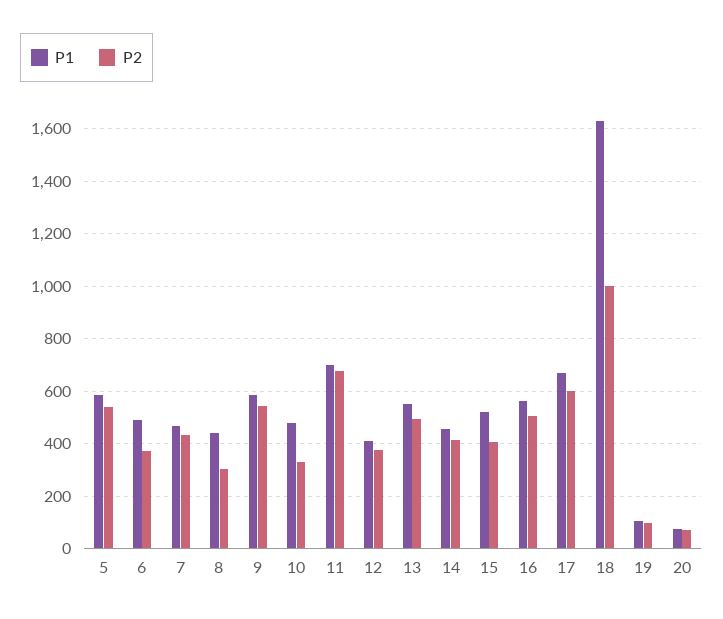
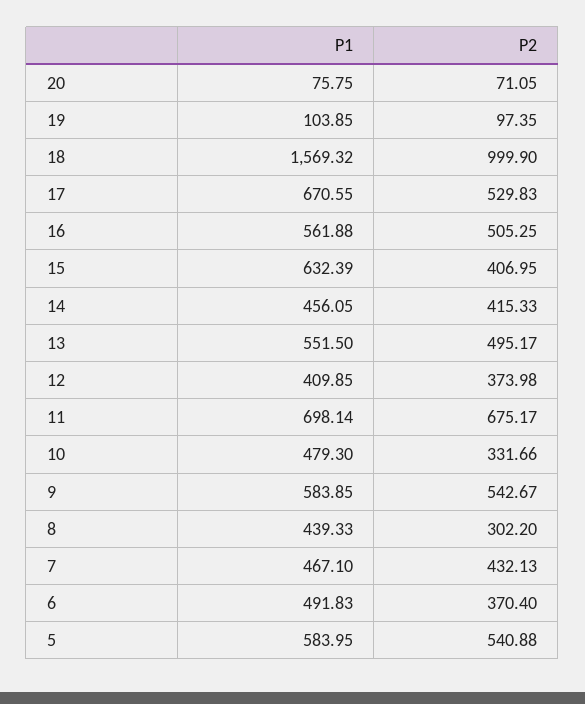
  {
    "P1": {
      "5": 583.95,
      "6": 491.83,
      "7": 467.1,
      "8": 439.33,
      "9": 583.85,
      "10": 479.3,
      "11": 698.14,
      "12": 409.85,
      "13": 551.5,
      "14": 456.05,
-     "15": 525,
+     "15": 632.39,
      "16": 561.88,
      "17": 670.55,
-     "18": 1625,
+     "18": 1569.32,
      "19": 103.85,
      "20": 75.75
    },
    "P2": {
      "5": 540.88,
      "6": 370.4,
      "7": 432.13,
      "8": 302.2,
      "9": 542.67,
      "10": 331.66,
      "11": 675.17,
      "12": 373.98,
      "13": 495.17,
      "14": 415.33,
      "15": 406.95,
      "16": 505.25,
-     "17": 600,
+     "17": 529.83,
      "18": 999.9,
      "19": 97.35,
      "20": 71.05
    }
  }

